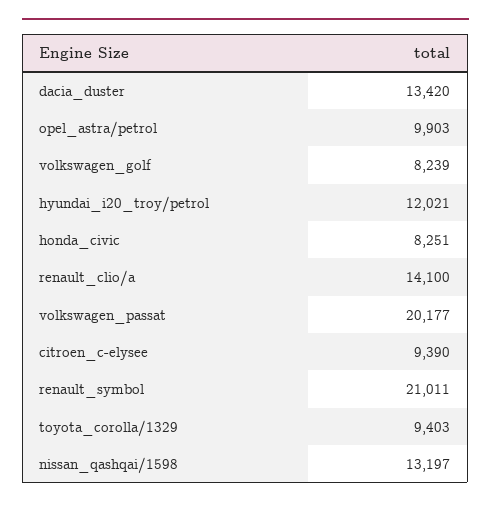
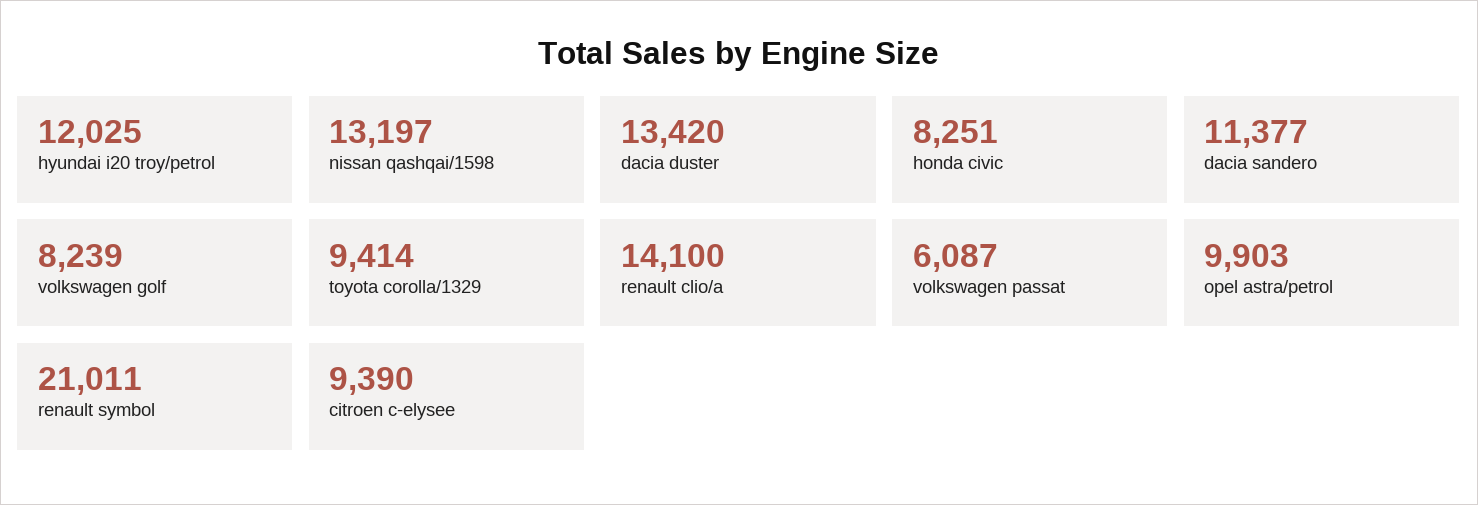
  {
    "dacia_duster": 13420,
    "opel_astra/petrol": 9903,
    "volkswagen_golf": 8239,
-   "hyundai_i20_troy/petrol": 12021,
+   "hyundai_i20_troy/petrol": 12025,
    "honda_civic": 8251,
    "renault_clio/a": 14100,
-   "volkswagen_passat": 20177,
+   "volkswagen_passat": 6087,
    "citroen_c-elysee": 9390,
    "renault_symbol": 21011,
-   "toyota_corolla/1329": 9403,
+   "toyota_corolla/1329": 9414,
-   "nissan_qashqai/1598": 13197
+   "nissan_qashqai/1598": 13197,
+   "dacia sandero": 11377
  }

